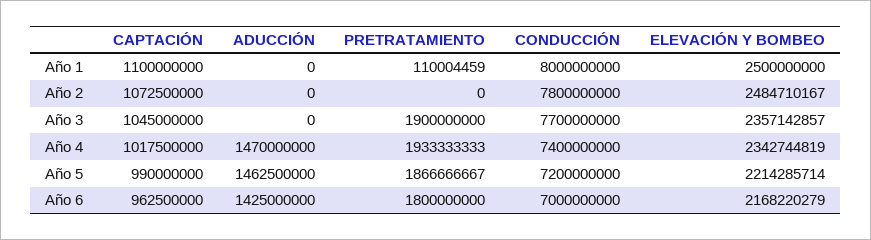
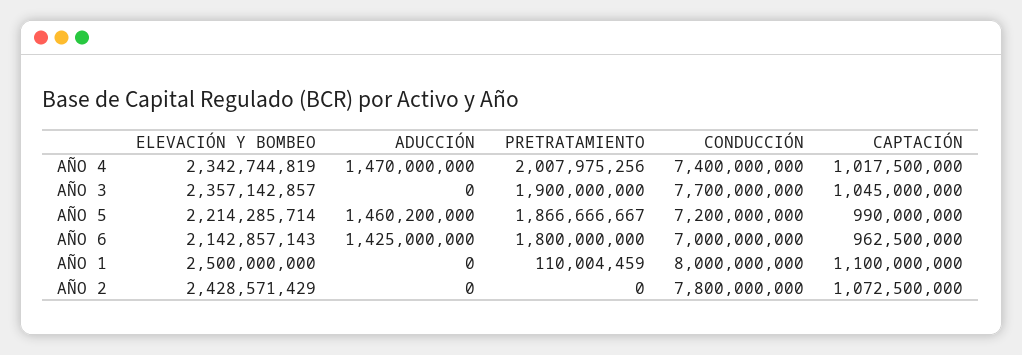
  {
    "CAPTACIÓN": {
      "Año 1": 1100000000,
      "Año 2": 1072500000,
      "Año 3": 1045000000,
      "Año 4": 1017500000,
      "Año 5": 990000000,
      "Año 6": 962500000
    },
    "ADUCCIÓN": {
      "Año 1": 0,
      "Año 2": 0,
      "Año 3": 0,
      "Año 4": 1470000000,
-     "Año 5": 1462500000,
+     "Año 5": 1460200000,
      "Año 6": 1425000000
    },
    "PRETRATAMIENTO": {
      "Año 1": 110004459,
      "Año 2": 0,
      "Año 3": 1900000000,
-     "Año 4": 1933333333,
+     "Año 4": 2007975256,
      "Año 5": 1866666667,
      "Año 6": 1800000000
    },
    "CONDUCCIÓN": {
      "Año 1": 8000000000,
      "Año 2": 7800000000,
      "Año 3": 7700000000,
      "Año 4": 7400000000,
      "Año 5": 7200000000,
      "Año 6": 7000000000
    },
    "ELEVACIÓN Y BOMBEO": {
      "Año 1": 2500000000,
-     "Año 2": 2484710167,
+     "Año 2": 2428571429,
      "Año 3": 2357142857,
      "Año 4": 2342744819,
      "Año 5": 2214285714,
-     "Año 6": 2168220279
+     "Año 6": 2142857143
    }
  }

